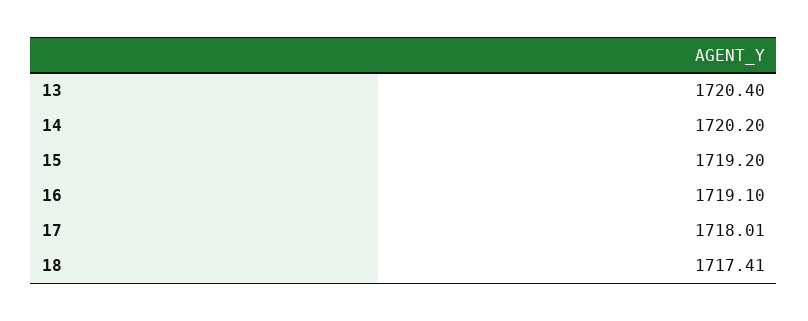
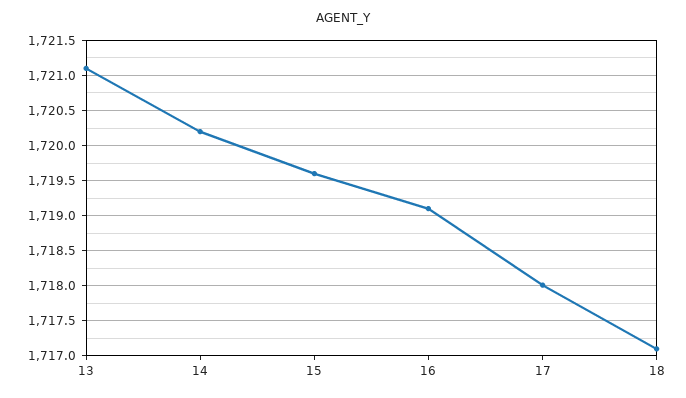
  {
-   "13": 1720.4,
+   "13": 1721.1,
    "14": 1720.2,
-   "15": 1719.2,
+   "15": 1719.6,
    "16": 1719.1,
    "17": 1718.01,
-   "18": 1717.41
+   "18": 1717.1
  }

